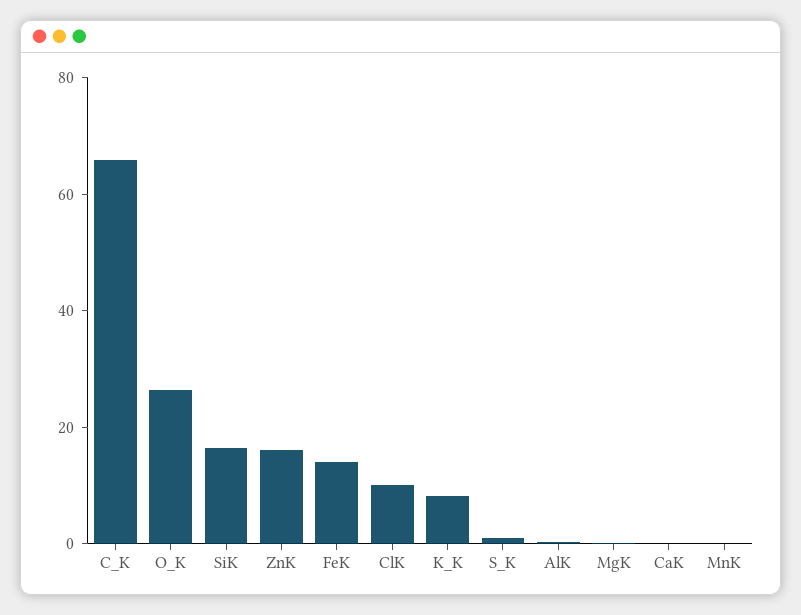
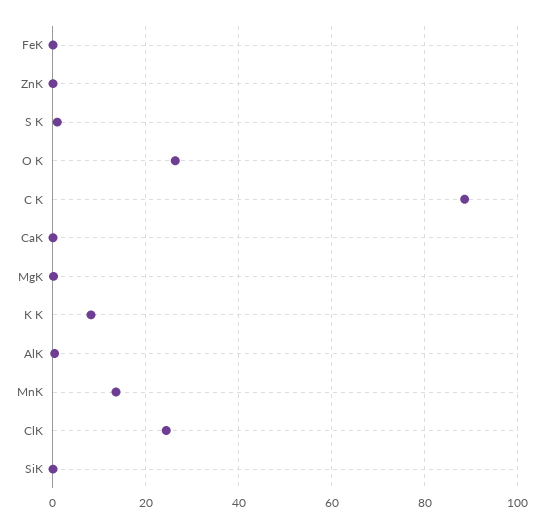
  {
-   "C_K": 65,
+   "C_K": 88,
    "O_K": 26,
-   "SiK": 15,
+   "SiK": 0,
-   "ZnK": 15,
+   "ZnK": 0,
-   "FeK": 15,
+   "FeK": 0,
-   "ClK": 10,
+   "ClK": 24,
    "K_K": 8,
    "S_K": 0,
    "AlK": 0,
    "MgK": 0,
    "CaK": 0,
-   "MnK": 0
+   "MnK": 14
  }

